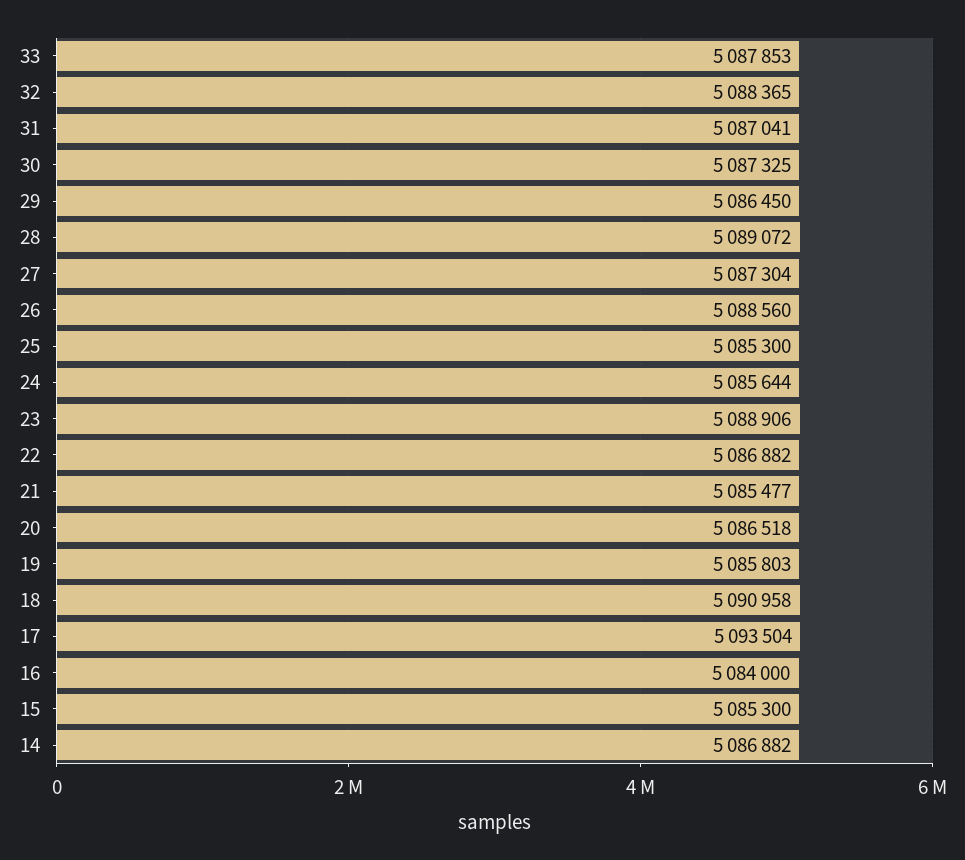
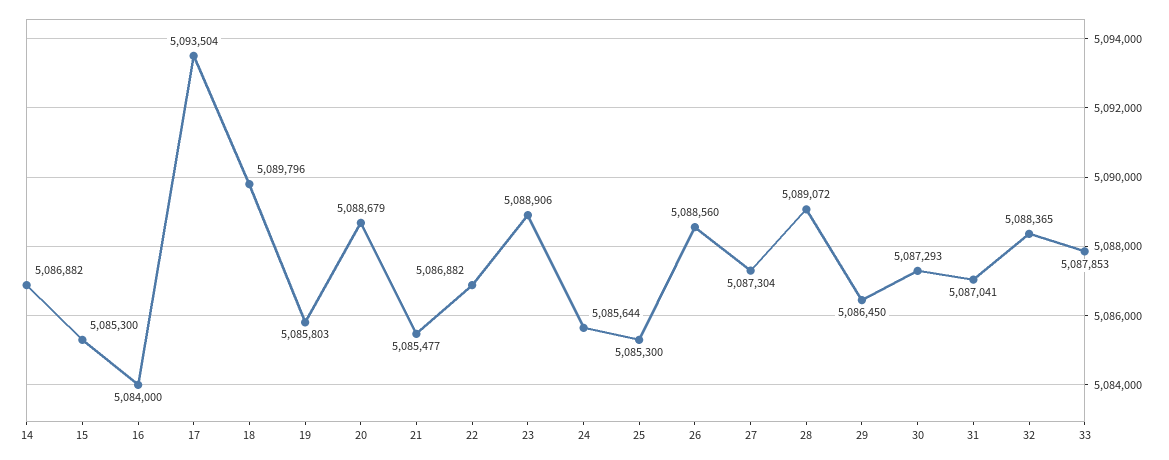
  {
    "33": 5087853,
    "32": 5088365,
    "31": 5087041,
-   "30": 5087325,
+   "30": 5087293,
    "29": 5086450,
    "28": 5089072,
    "27": 5087304,
    "26": 5088560,
    "25": 5085300,
    "24": 5085644,
    "23": 5088906,
    "22": 5086882,
    "21": 5085477,
-   "20": 5086518,
+   "20": 5088679,
    "19": 5085803,
-   "18": 5090958,
+   "18": 5089796,
    "17": 5093504,
    "16": 5084000,
    "15": 5085300,
    "14": 5086882
  }

